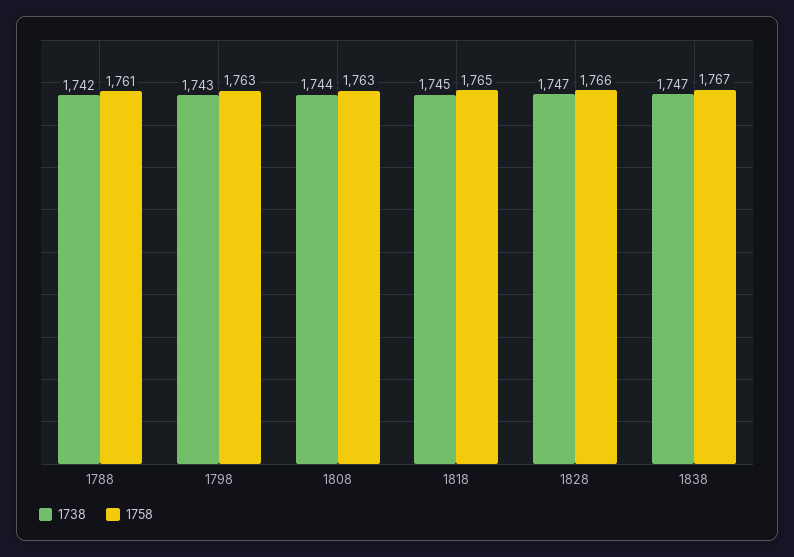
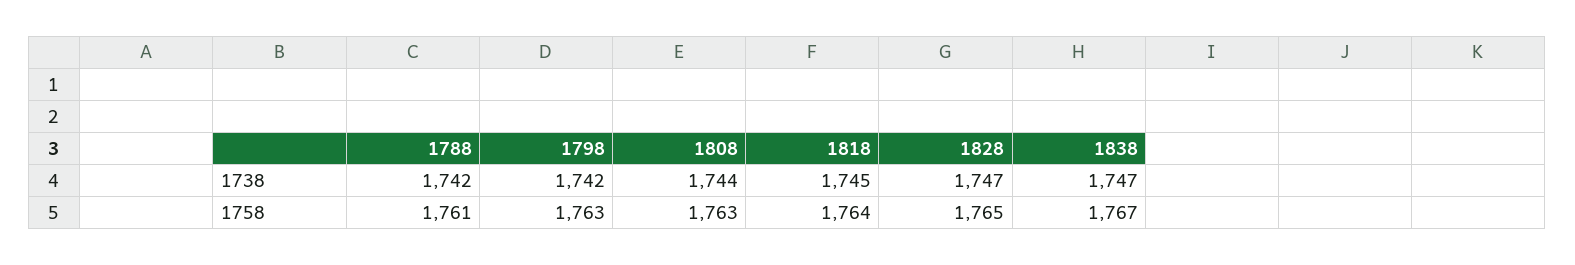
  {
    "1738": {
      "1788": 1742,
-     "1798": 1743,
+     "1798": 1742,
      "1808": 1744,
      "1818": 1745,
      "1828": 1747,
      "1838": 1747
    },
    "1758": {
      "1788": 1761,
      "1798": 1763,
      "1808": 1763,
-     "1818": 1765,
+     "1818": 1764,
-     "1828": 1766,
+     "1828": 1765,
      "1838": 1767
    }
  }

